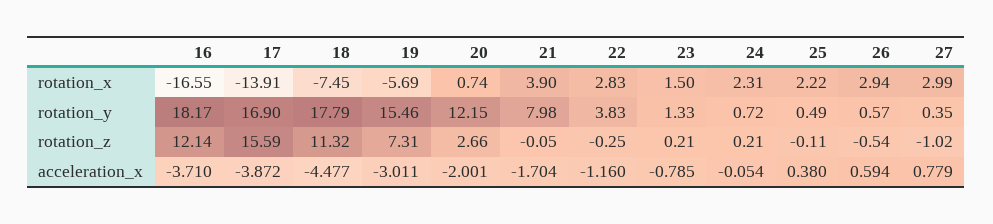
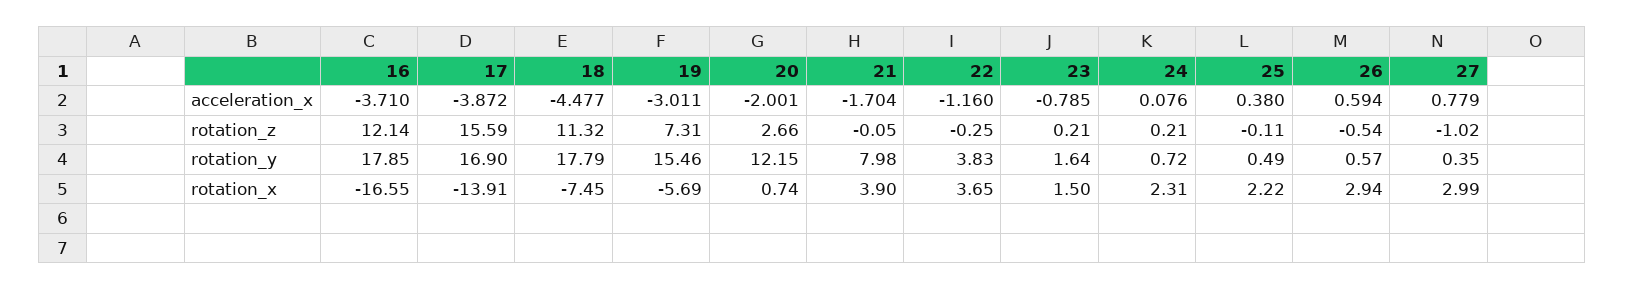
  {
    "16": {
      "rotation_x": -16.55,
-     "rotation_y": 18.17,
+     "rotation_y": 17.85,
      "rotation_z": 12.14,
      "acceleration_x": -3.71
    },
    "17": {
      "rotation_x": -13.91,
      "rotation_y": 16.9,
      "rotation_z": 15.59,
      "acceleration_x": -3.872
    },
    "18": {
      "rotation_x": -7.45,
      "rotation_y": 17.79,
      "rotation_z": 11.32,
      "acceleration_x": -4.477
    },
    "19": {
      "rotation_x": -5.69,
      "rotation_y": 15.46,
      "rotation_z": 7.31,
      "acceleration_x": -3.011
    },
    "20": {
      "rotation_x": 0.74,
      "rotation_y": 12.15,
      "rotation_z": 2.66,
      "acceleration_x": -2.001
    },
    "21": {
      "rotation_x": 3.9,
      "rotation_y": 7.98,
      "rotation_z": -0.05,
      "acceleration_x": -1.704
    },
    "22": {
-     "rotation_x": 2.83,
+     "rotation_x": 3.65,
      "rotation_y": 3.83,
      "rotation_z": -0.25,
      "acceleration_x": -1.16
    },
    "23": {
      "rotation_x": 1.5,
-     "rotation_y": 1.33,
+     "rotation_y": 1.64,
      "rotation_z": 0.21,
      "acceleration_x": -0.785
    },
    "24": {
      "rotation_x": 2.31,
      "rotation_y": 0.72,
      "rotation_z": 0.21,
-     "acceleration_x": -0.054
+     "acceleration_x": 0.076
    },
    "25": {
      "rotation_x": 2.22,
      "rotation_y": 0.49,
      "rotation_z": -0.11,
      "acceleration_x": 0.38
    },
    "26": {
      "rotation_x": 2.94,
      "rotation_y": 0.57,
      "rotation_z": -0.54,
      "acceleration_x": 0.594
    },
    "27": {
      "rotation_x": 2.99,
      "rotation_y": 0.35,
      "rotation_z": -1.02,
      "acceleration_x": 0.779
    }
  }

